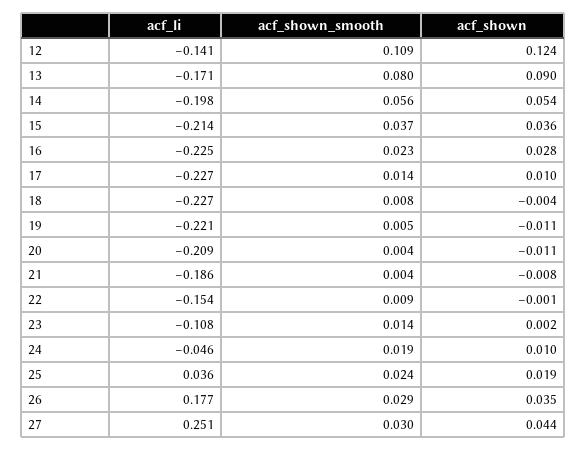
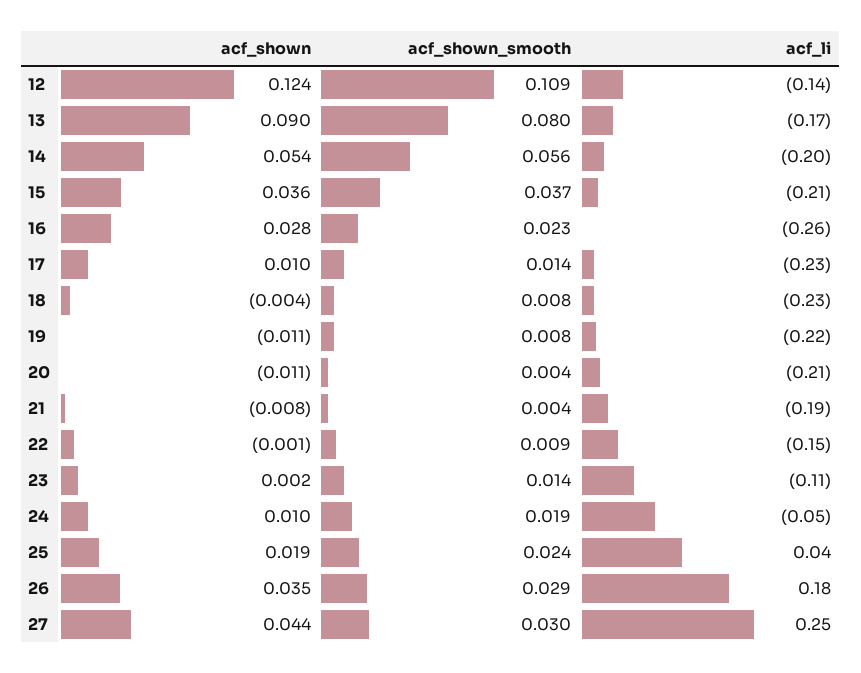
  {
    "acf_li": {
      "12": -0.141,
      "13": -0.171,
      "14": -0.198,
      "15": -0.214,
-     "16": -0.225,
+     "16": -0.26,
      "17": -0.227,
      "18": -0.227,
      "19": -0.221,
      "20": -0.209,
      "21": -0.186,
      "22": -0.154,
      "23": -0.108,
      "24": -0.046,
      "25": 0.036,
      "26": 0.177,
      "27": 0.251
    },
    "acf_shown_smooth": {
      "12": 0.109,
      "13": 0.08,
      "14": 0.056,
      "15": 0.037,
      "16": 0.023,
      "17": 0.014,
      "18": 0.008,
-     "19": 0.005,
+     "19": 0.008,
      "20": 0.004,
      "21": 0.004,
      "22": 0.009,
      "23": 0.014,
      "24": 0.019,
      "25": 0.024,
      "26": 0.029,
      "27": 0.03
    },
    "acf_shown": {
      "12": 0.124,
      "13": 0.09,
      "14": 0.054,
      "15": 0.036,
      "16": 0.028,
      "17": 0.01,
      "18": -0.004,
      "19": -0.011,
      "20": -0.011,
      "21": -0.008,
      "22": -0.001,
      "23": 0.002,
      "24": 0.01,
      "25": 0.019,
      "26": 0.035,
      "27": 0.044
    }
  }

